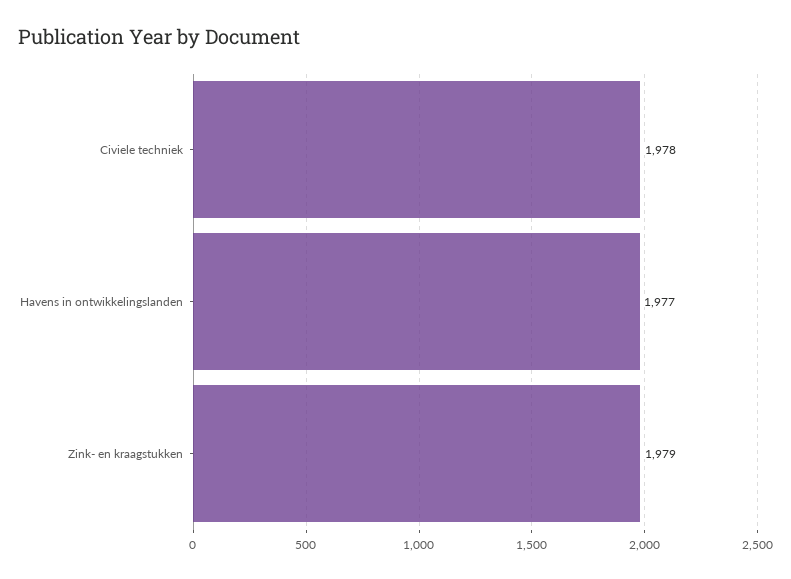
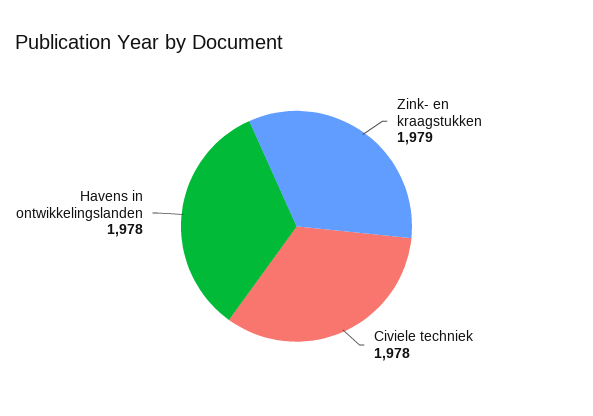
  {
    "Civiele techniek": 1978,
-   "Havens in ontwikkelingslanden": 1977,
+   "Havens in ontwikkelingslanden": 1978,
    "Zink- en kraagstukken": 1979
  }

